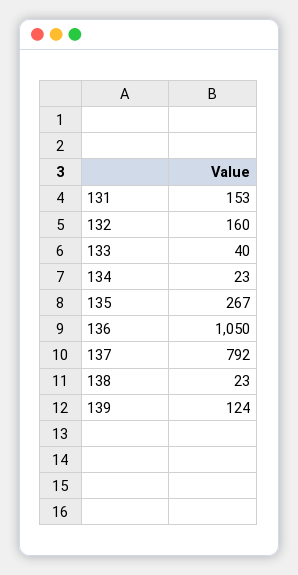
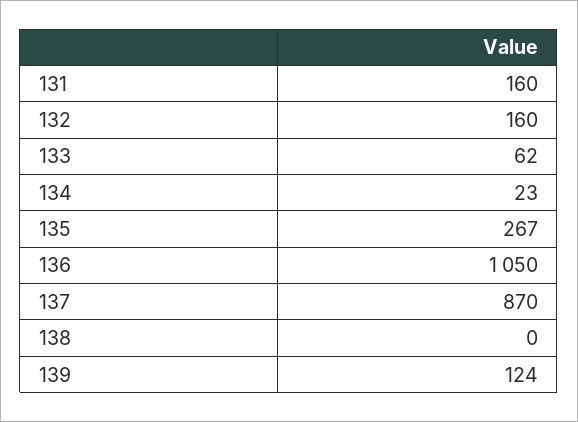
  {
-   "131": 153,
+   "131": 160,
    "132": 160,
-   "133": 40,
+   "133": 62,
    "134": 23,
    "135": 267,
    "136": 1050,
-   "137": 792,
+   "137": 870,
-   "138": 23,
+   "138": 0,
    "139": 124
  }

